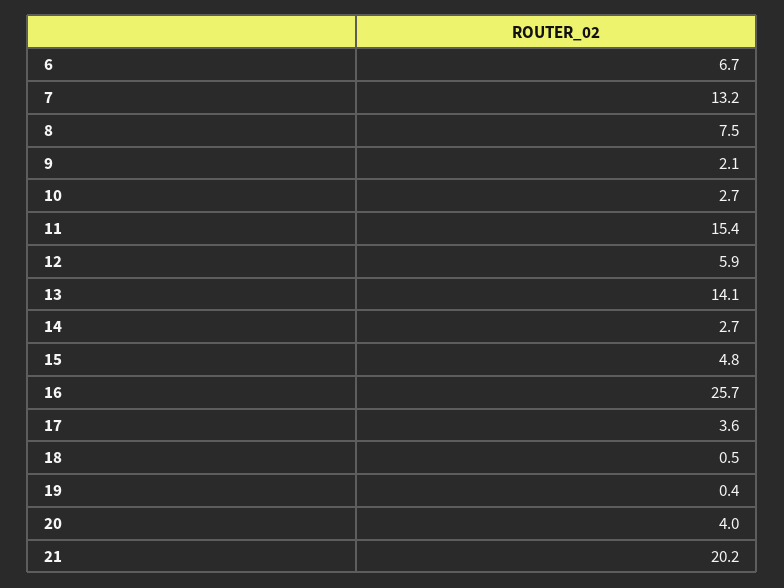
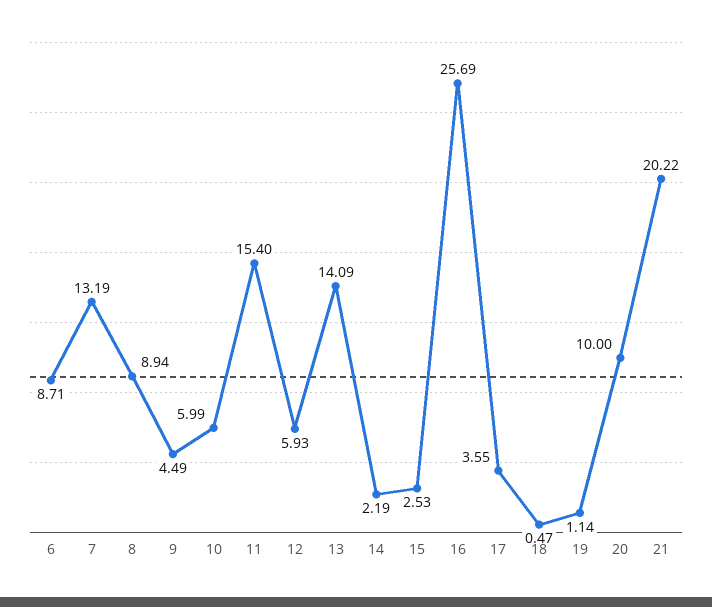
  {
-   "6": 6.7,
+   "6": 8.71,
    "7": 13.19,
-   "8": 7.5,
+   "8": 8.94,
-   "9": 2.1,
+   "9": 4.49,
-   "10": 2.7,
+   "10": 5.99,
    "11": 15.4,
    "12": 5.93,
    "13": 14.09,
-   "14": 2.7,
+   "14": 2.19,
-   "15": 4.8,
+   "15": 2.53,
    "16": 25.69,
    "17": 3.55,
    "18": 0.47,
-   "19": 0.4,
+   "19": 1.14,
-   "20": 4,
+   "20": 10,
    "21": 20.22
  }

